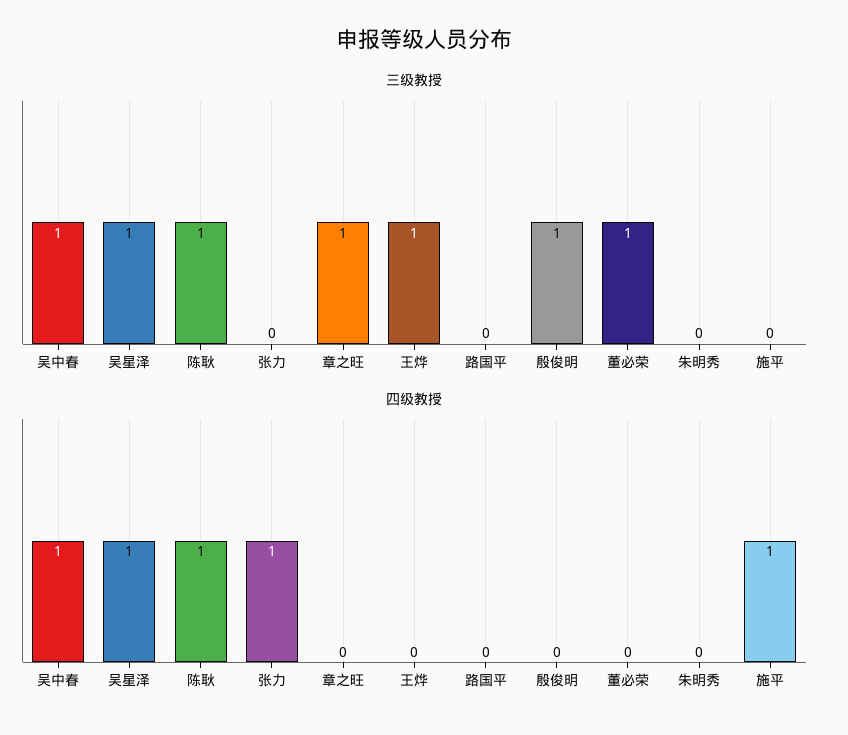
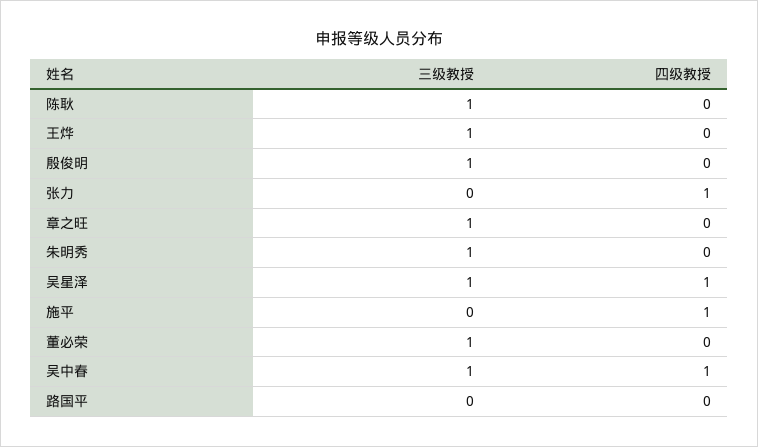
  {
    "三级教授": {
      "吴中春": 1,
      "吴星泽": 1,
      "陈耿": 1,
      "张力": 0,
      "章之旺": 1,
      "王烨": 1,
      "路国平": 0,
      "殷俊明": 1,
      "董必荣": 1,
-     "朱明秀": 0,
+     "朱明秀": 1,
      "施平": 0
    },
    "四级教授": {
      "吴中春": 1,
      "吴星泽": 1,
-     "陈耿": 1,
+     "陈耿": 0,
      "张力": 1,
      "章之旺": 0,
      "王烨": 0,
      "路国平": 0,
      "殷俊明": 0,
      "董必荣": 0,
      "朱明秀": 0,
      "施平": 1
    }
  }

